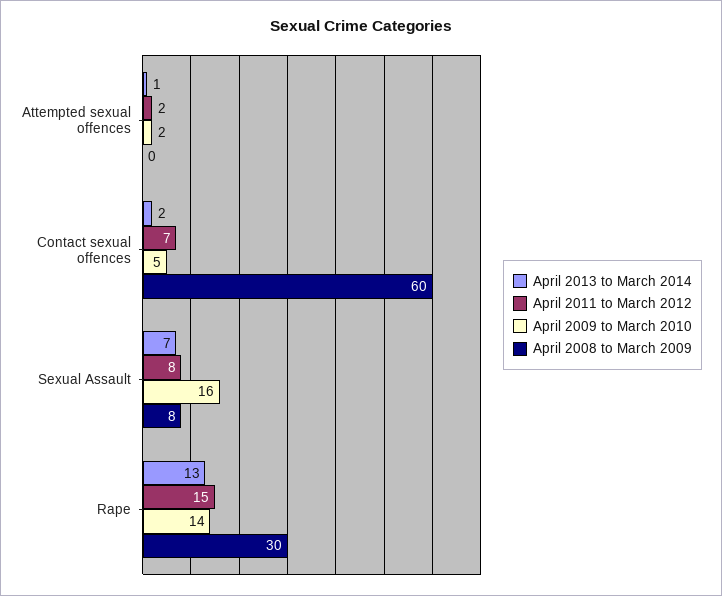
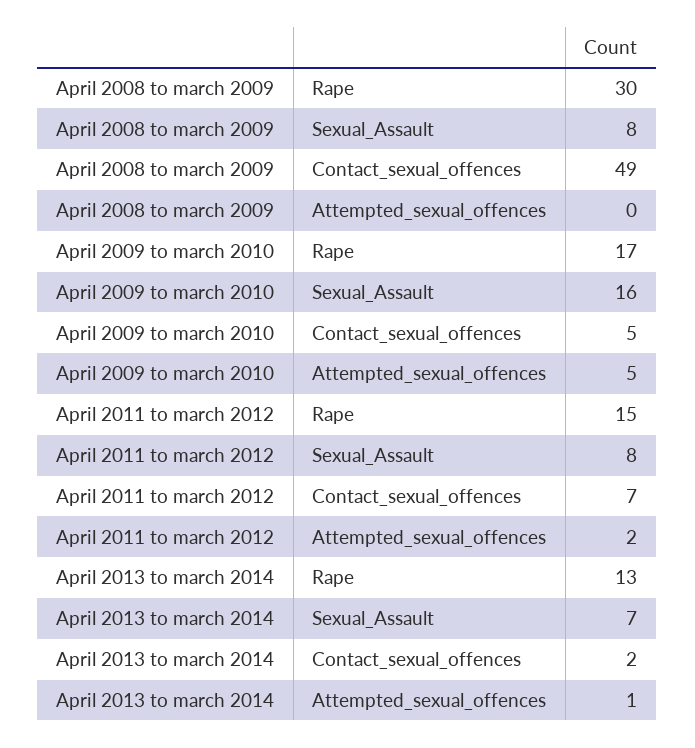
  {
    "April 2013 to March 2014": {
      "Attempted sexual offences": 1,
      "Contact sexual offences": 2,
      "Sexual Assault": 7,
      "Rape": 13
    },
    "April 2011 to March 2012": {
      "Attempted sexual offences": 2,
      "Contact sexual offences": 7,
      "Sexual Assault": 8,
      "Rape": 15
    },
    "April 2009 to March 2010": {
-     "Attempted sexual offences": 2,
+     "Attempted sexual offences": 5,
      "Contact sexual offences": 5,
      "Sexual Assault": 16,
-     "Rape": 14
+     "Rape": 17
    },
    "April 2008 to March 2009": {
      "Attempted sexual offences": 0,
-     "Contact sexual offences": 60,
+     "Contact sexual offences": 49,
      "Sexual Assault": 8,
      "Rape": 30
    }
  }

